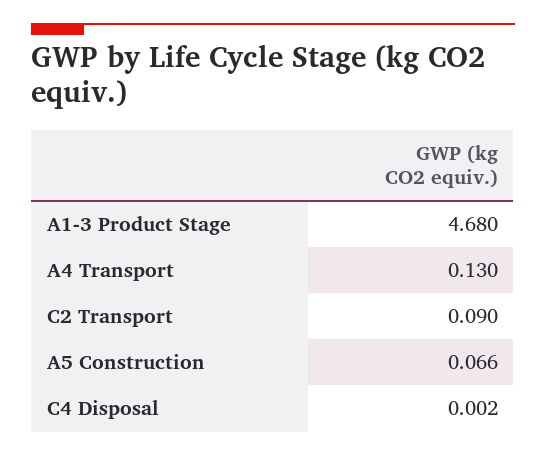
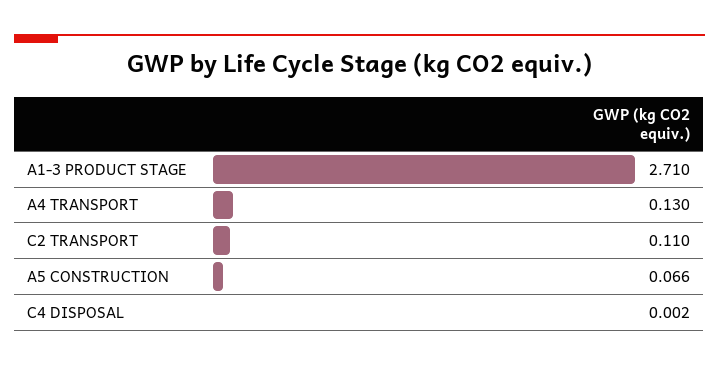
  {
-   "A1-3 Product Stage": 4.68,
+   "A1-3 Product Stage": 2.71,
    "A4 Transport": 0.13,
-   "C2 Transport": 0.09,
+   "C2 Transport": 0.11,
    "A5 Construction": 0.066,
    "C4 Disposal": 0.002
  }

